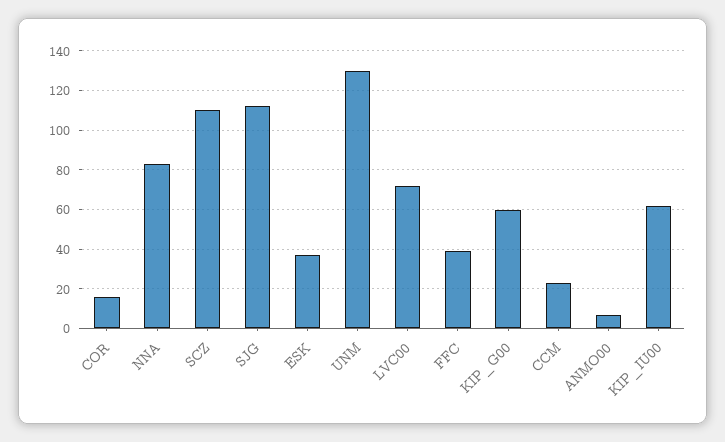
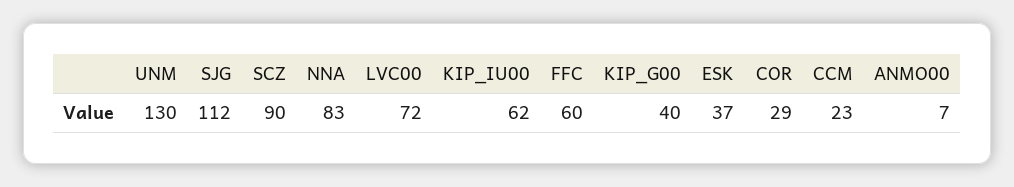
  {
-   "COR": 15,
+   "COR": 29,
    "NNA": 83,
-   "SCZ": 110,
+   "SCZ": 90,
    "SJG": 112,
    "ESK": 37,
    "UNM": 130,
    "LVC00": 72,
-   "FFC": 40,
+   "FFC": 60,
-   "KIP_G00": 60,
+   "KIP_G00": 40,
    "CCM": 23,
    "ANMO00": 7,
    "KIP_IU00": 62
  }

